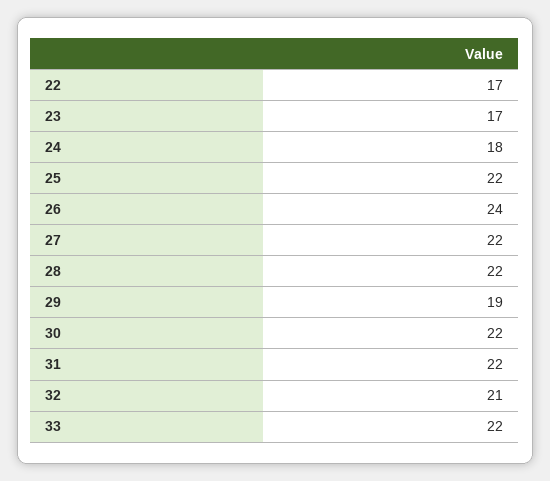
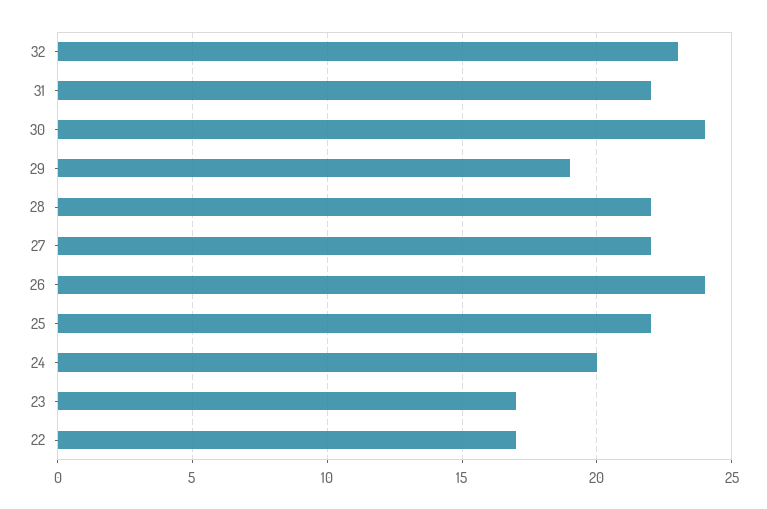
  {
    "22": 17,
    "23": 17,
-   "24": 18,
+   "24": 20,
    "25": 22,
    "26": 24,
    "27": 22,
    "28": 22,
    "29": 19,
-   "30": 22,
+   "30": 24,
    "31": 22,
-   "32": 21,
+   "32": 23
-   "33": 22
  }

